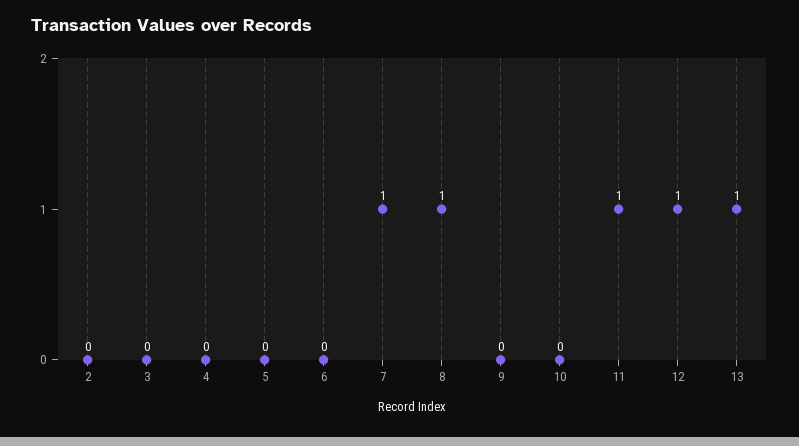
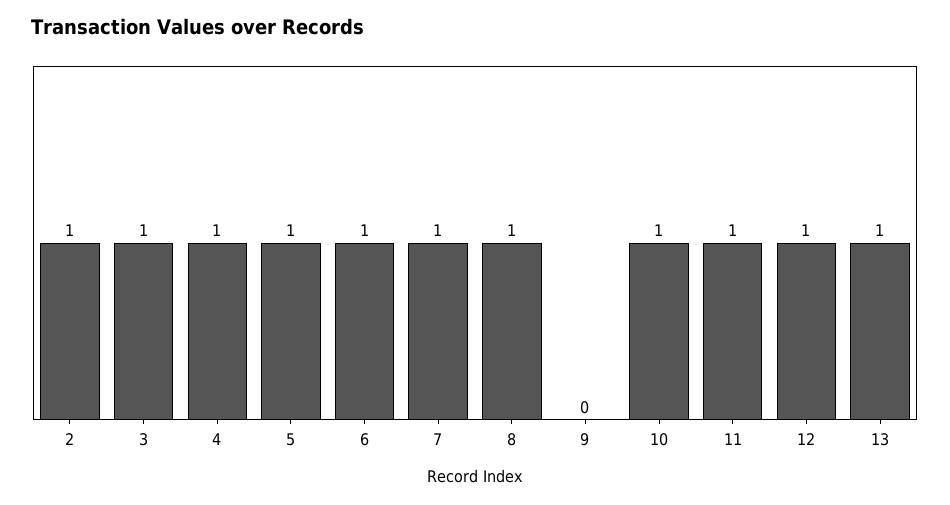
  {
-   "2": 0,
+   "2": 1,
-   "3": 0,
+   "3": 1,
-   "4": 0,
+   "4": 1,
-   "5": 0,
+   "5": 1,
-   "6": 0,
+   "6": 1,
    "7": 1,
    "8": 1,
    "9": 0,
-   "10": 0,
+   "10": 1,
    "11": 1,
    "12": 1,
    "13": 1
  }

